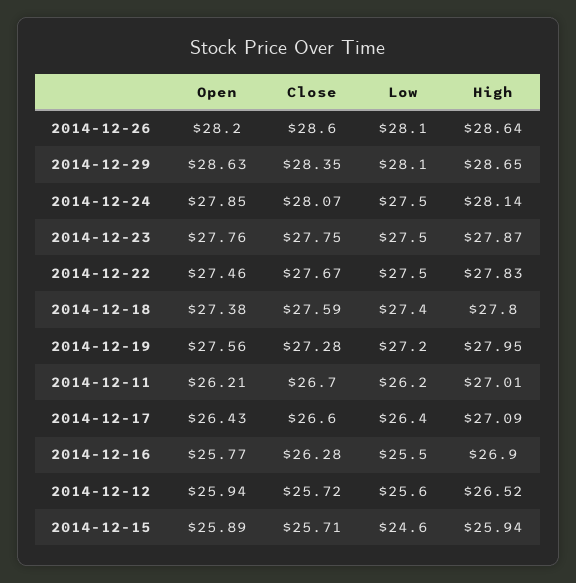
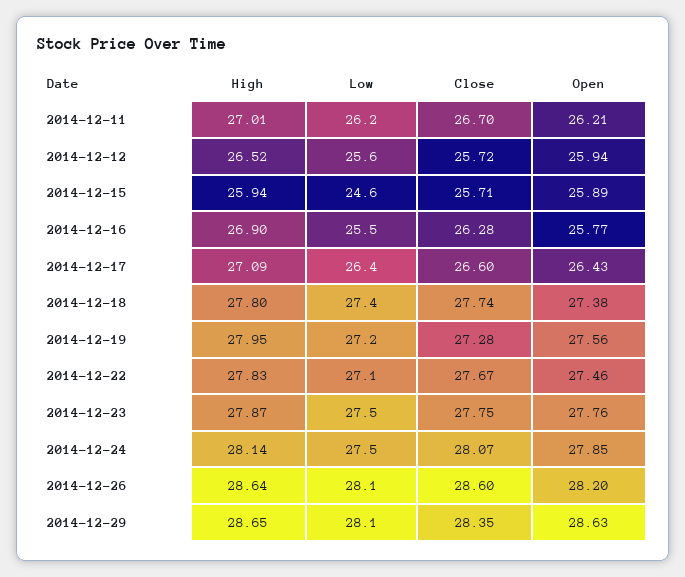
  {
    "Open": {
      "2014-12-26": 28.2,
      "2014-12-29": 28.63,
      "2014-12-24": 27.85,
      "2014-12-23": 27.76,
      "2014-12-22": 27.46,
      "2014-12-18": 27.38,
      "2014-12-19": 27.56,
      "2014-12-11": 26.21,
      "2014-12-17": 26.43,
      "2014-12-16": 25.77,
      "2014-12-12": 25.94,
      "2014-12-15": 25.89
    },
    "Close": {
      "2014-12-26": 28.6,
      "2014-12-29": 28.35,
      "2014-12-24": 28.07,
      "2014-12-23": 27.75,
      "2014-12-22": 27.67,
-     "2014-12-18": 27.59,
+     "2014-12-18": 27.74,
      "2014-12-19": 27.28,
      "2014-12-11": 26.7,
      "2014-12-17": 26.6,
      "2014-12-16": 26.28,
      "2014-12-12": 25.72,
      "2014-12-15": 25.71
    },
    "Low": {
      "2014-12-26": 28.1,
      "2014-12-29": 28.1,
      "2014-12-24": 27.5,
      "2014-12-23": 27.5,
-     "2014-12-22": 27.5,
+     "2014-12-22": 27.1,
      "2014-12-18": 27.4,
      "2014-12-19": 27.2,
      "2014-12-11": 26.2,
      "2014-12-17": 26.4,
      "2014-12-16": 25.5,
      "2014-12-12": 25.6,
      "2014-12-15": 24.6
    },
    "High": {
      "2014-12-26": 28.64,
      "2014-12-29": 28.65,
      "2014-12-24": 28.14,
      "2014-12-23": 27.87,
      "2014-12-22": 27.83,
      "2014-12-18": 27.8,
      "2014-12-19": 27.95,
      "2014-12-11": 27.01,
      "2014-12-17": 27.09,
      "2014-12-16": 26.9,
      "2014-12-12": 26.52,
      "2014-12-15": 25.94
    }
  }

